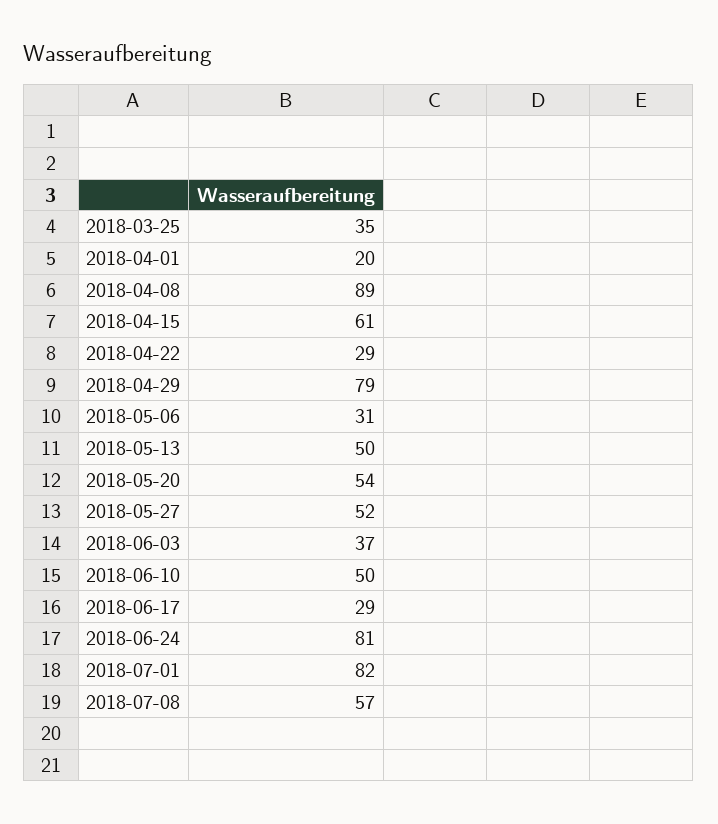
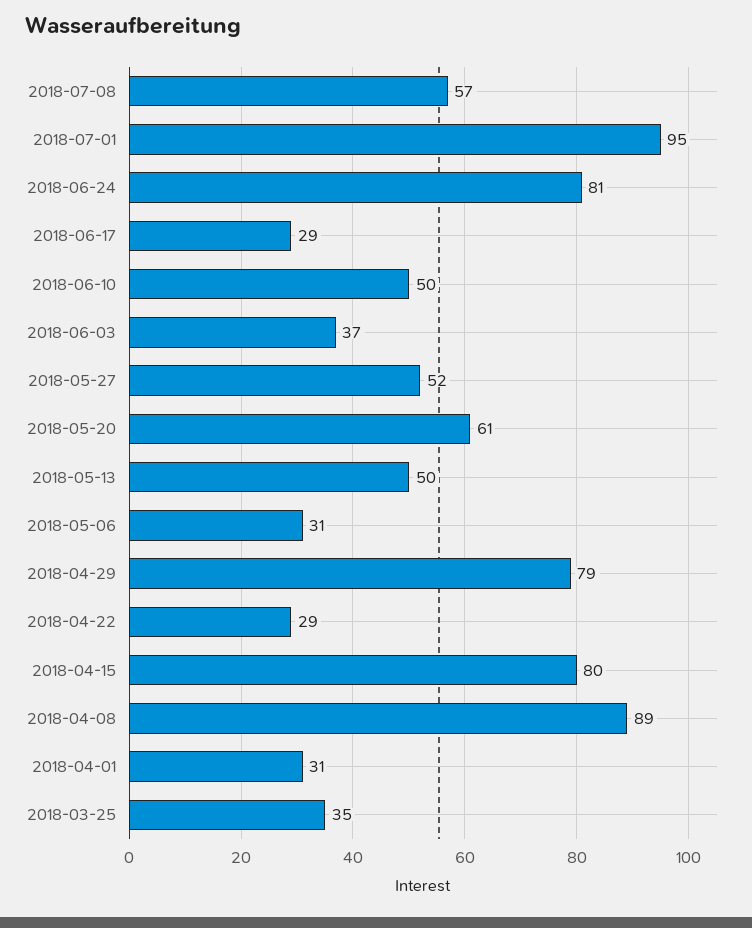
  {
    "2018-03-25": 35,
-   "2018-04-01": 20,
+   "2018-04-01": 31,
    "2018-04-08": 89,
-   "2018-04-15": 61,
+   "2018-04-15": 80,
    "2018-04-22": 29,
    "2018-04-29": 79,
    "2018-05-06": 31,
    "2018-05-13": 50,
-   "2018-05-20": 54,
+   "2018-05-20": 61,
    "2018-05-27": 52,
    "2018-06-03": 37,
    "2018-06-10": 50,
    "2018-06-17": 29,
    "2018-06-24": 81,
-   "2018-07-01": 82,
+   "2018-07-01": 95,
    "2018-07-08": 57
  }

